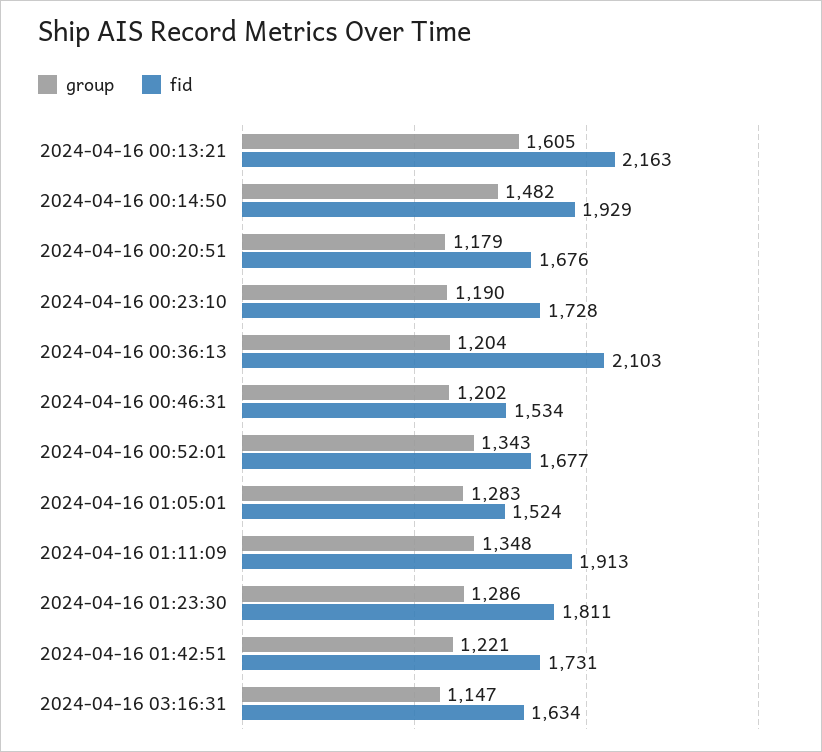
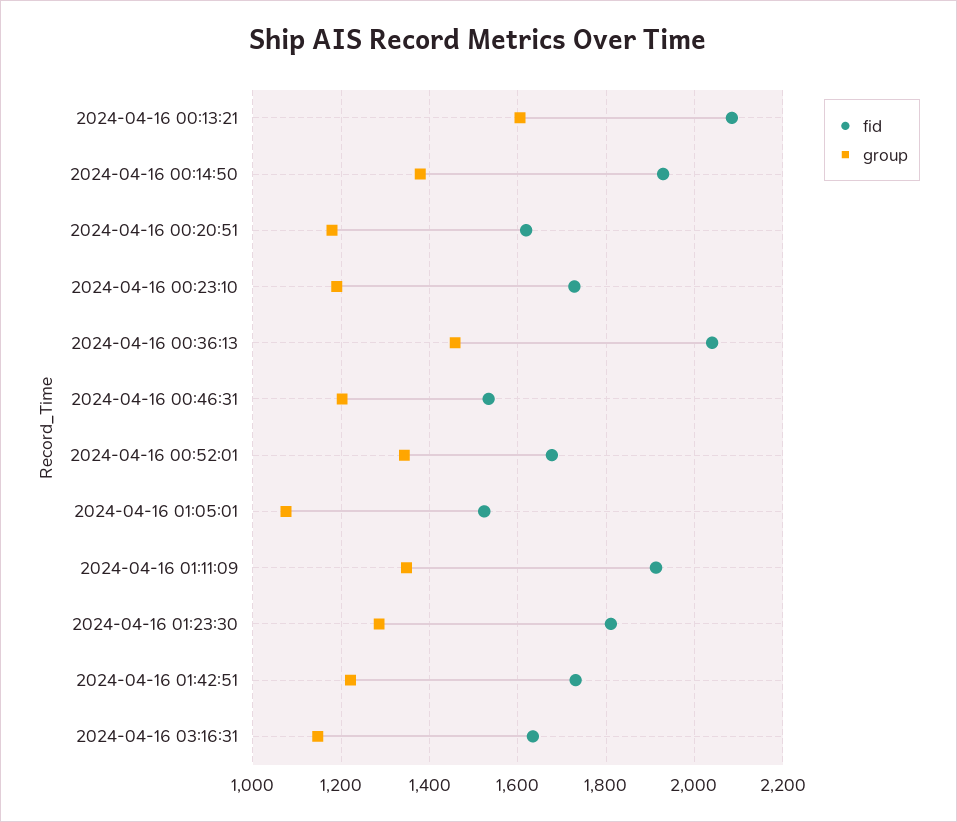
  {
    "group": {
      "2024-04-16 00:13:21": 1605,
-     "2024-04-16 00:14:50": 1482,
+     "2024-04-16 00:14:50": 1380,
      "2024-04-16 00:20:51": 1179,
      "2024-04-16 00:23:10": 1190,
-     "2024-04-16 00:36:13": 1204,
+     "2024-04-16 00:36:13": 1460,
      "2024-04-16 00:46:31": 1202,
      "2024-04-16 00:52:01": 1343,
-     "2024-04-16 01:05:01": 1283,
+     "2024-04-16 01:05:01": 1080,
      "2024-04-16 01:11:09": 1348,
      "2024-04-16 01:23:30": 1286,
      "2024-04-16 01:42:51": 1221,
      "2024-04-16 03:16:31": 1147
    },
    "fid": {
-     "2024-04-16 00:13:21": 2163,
+     "2024-04-16 00:13:21": 2080,
      "2024-04-16 00:14:50": 1929,
-     "2024-04-16 00:20:51": 1676,
+     "2024-04-16 00:20:51": 1620,
      "2024-04-16 00:23:10": 1728,
-     "2024-04-16 00:36:13": 2103,
+     "2024-04-16 00:36:13": 2040,
      "2024-04-16 00:46:31": 1534,
      "2024-04-16 00:52:01": 1677,
      "2024-04-16 01:05:01": 1524,
      "2024-04-16 01:11:09": 1913,
      "2024-04-16 01:23:30": 1811,
      "2024-04-16 01:42:51": 1731,
      "2024-04-16 03:16:31": 1634
    }
  }

